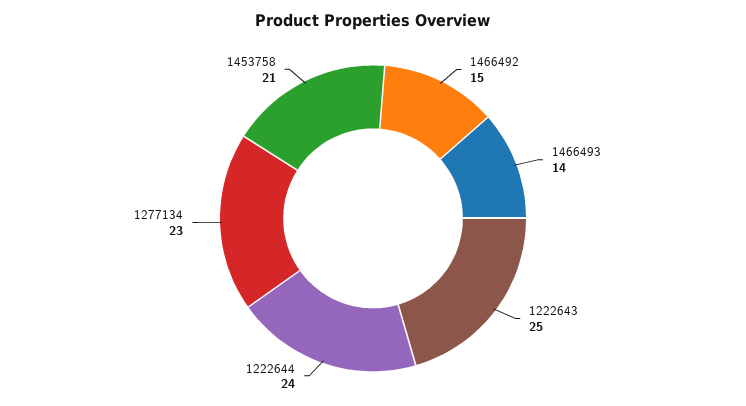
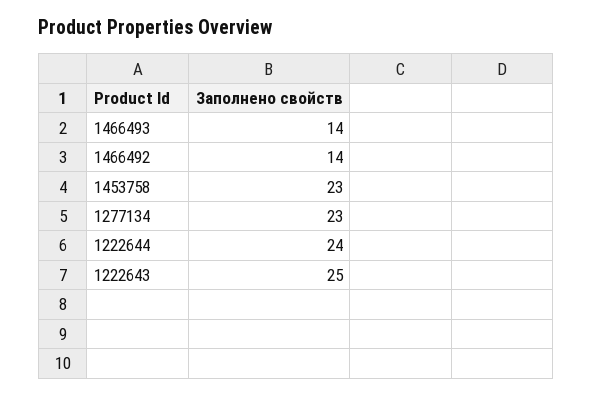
  {
-   "1466492": 15,
+   "1466492": 14,
    "1466493": 14,
    "1222643": 25,
    "1222644": 24,
    "1277134": 23,
-   "1453758": 21
+   "1453758": 23
  }

